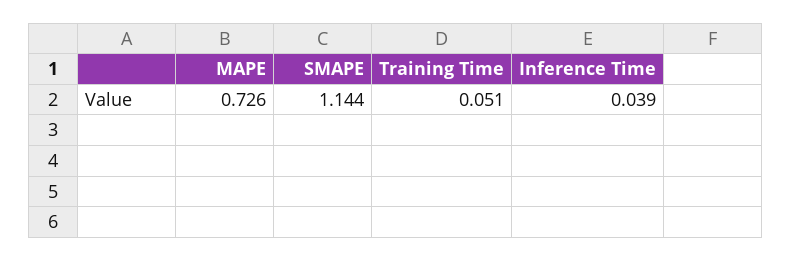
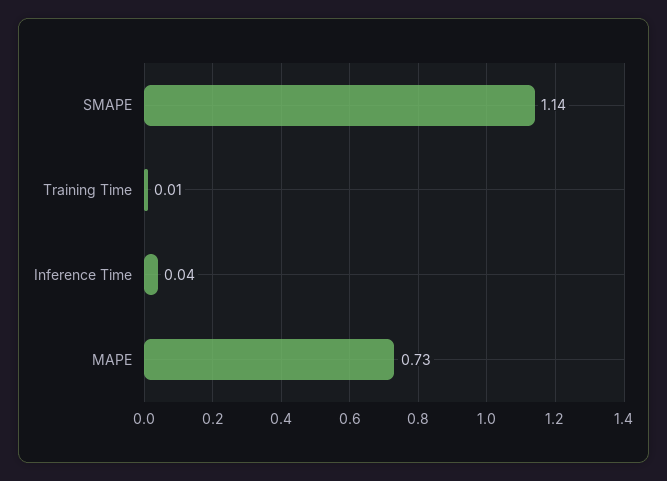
  {
    "MAPE": 0.726,
    "SMAPE": 1.144,
-   "Training Time": 0.051,
+   "Training Time": 0.01,
    "Inference Time": 0.039
  }

